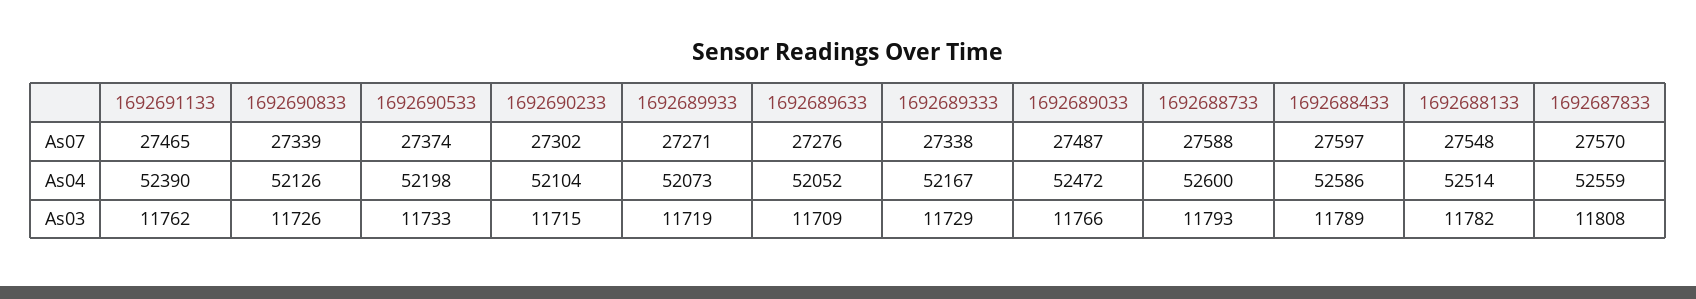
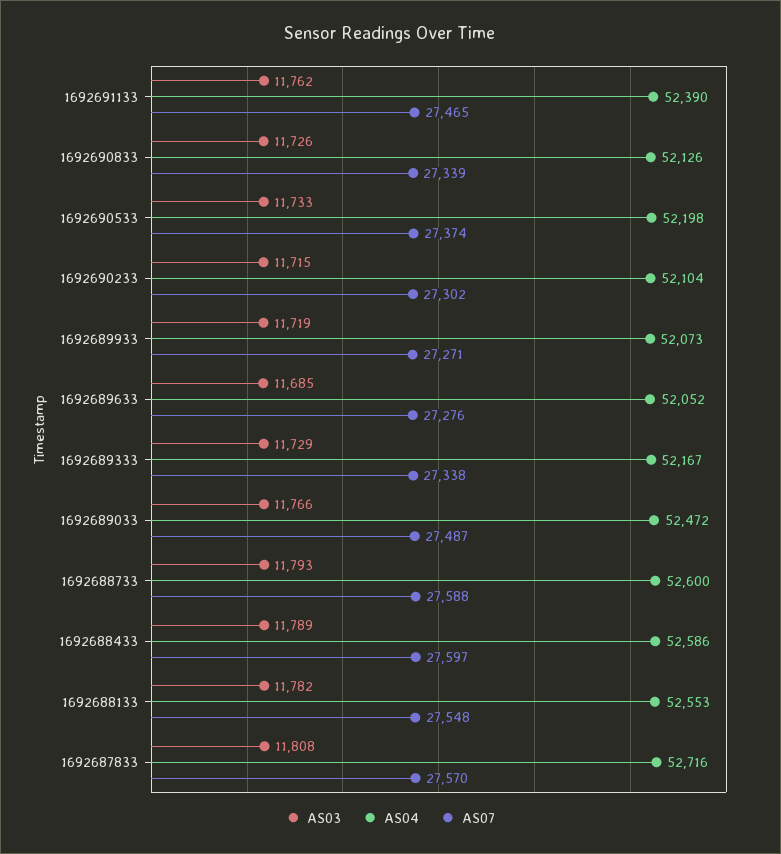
  {
    "As07": {
      "1692691133": 27465,
      "1692690833": 27339,
      "1692690533": 27374,
      "1692690233": 27302,
      "1692689933": 27271,
      "1692689633": 27276,
      "1692689333": 27338,
      "1692689033": 27487,
      "1692688733": 27588,
      "1692688433": 27597,
      "1692688133": 27548,
      "1692687833": 27570
    },
    "As04": {
      "1692691133": 52390,
      "1692690833": 52126,
      "1692690533": 52198,
      "1692690233": 52104,
      "1692689933": 52073,
      "1692689633": 52052,
      "1692689333": 52167,
      "1692689033": 52472,
      "1692688733": 52600,
      "1692688433": 52586,
-     "1692688133": 52514,
+     "1692688133": 52553,
-     "1692687833": 52559
+     "1692687833": 52716
    },
    "As03": {
      "1692691133": 11762,
      "1692690833": 11726,
      "1692690533": 11733,
      "1692690233": 11715,
      "1692689933": 11719,
-     "1692689633": 11709,
+     "1692689633": 11685,
      "1692689333": 11729,
      "1692689033": 11766,
      "1692688733": 11793,
      "1692688433": 11789,
      "1692688133": 11782,
      "1692687833": 11808
    }
  }

